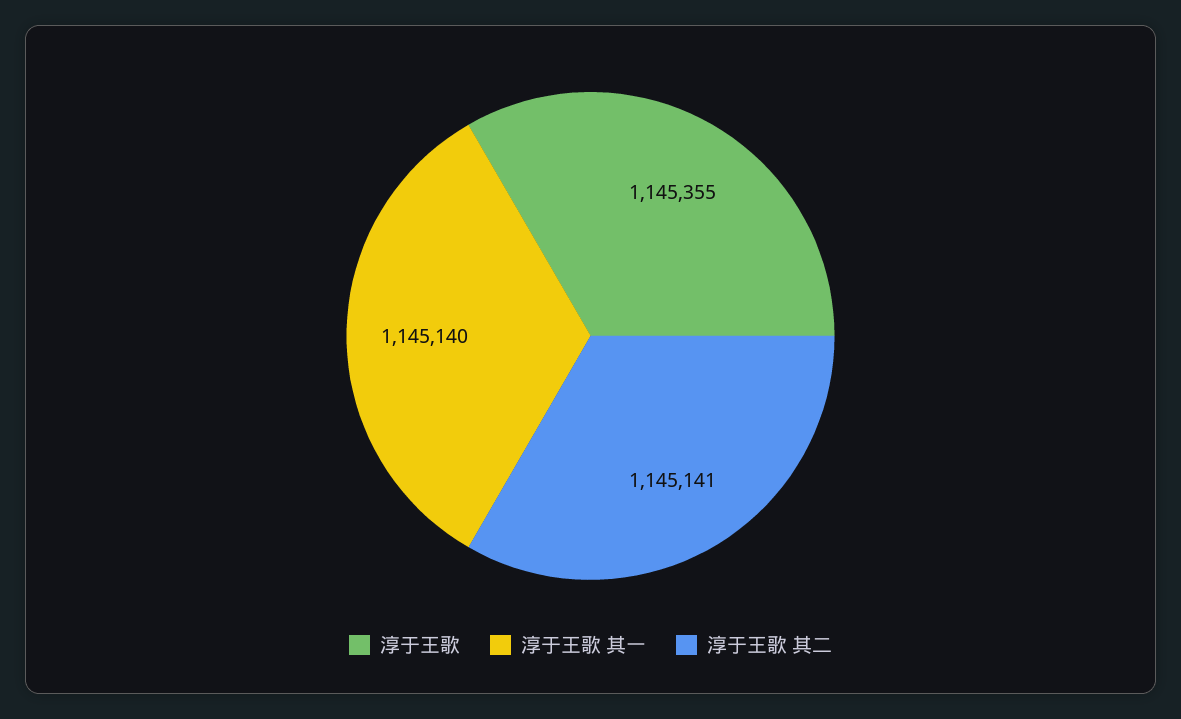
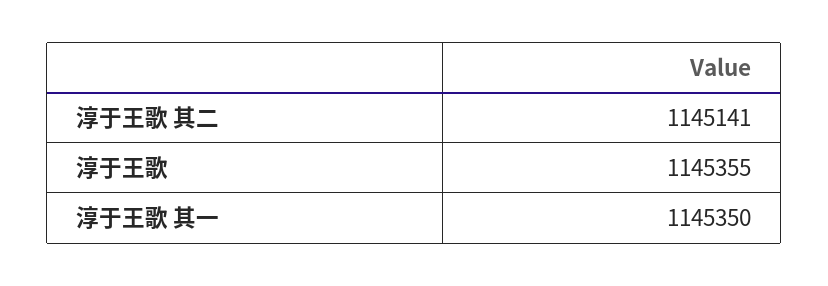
  {
    "淳于王歌": 1145355,
-   "淳于王歌 其一": 1145140,
+   "淳于王歌 其一": 1145350,
    "淳于王歌 其二": 1145141
  }

